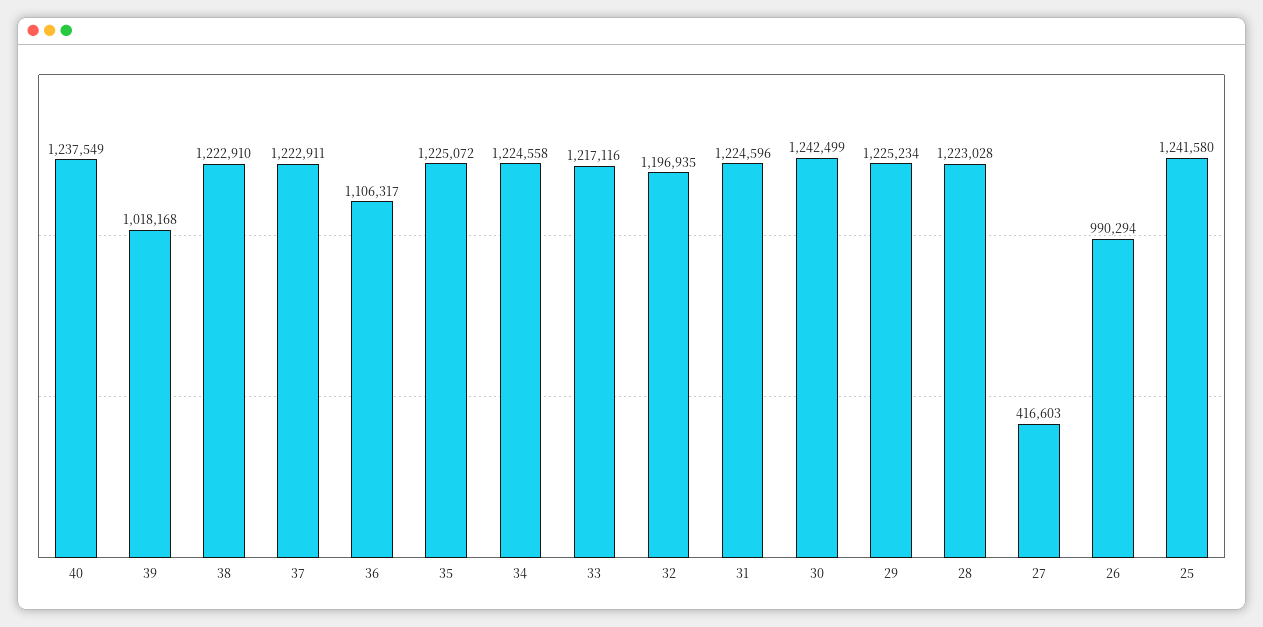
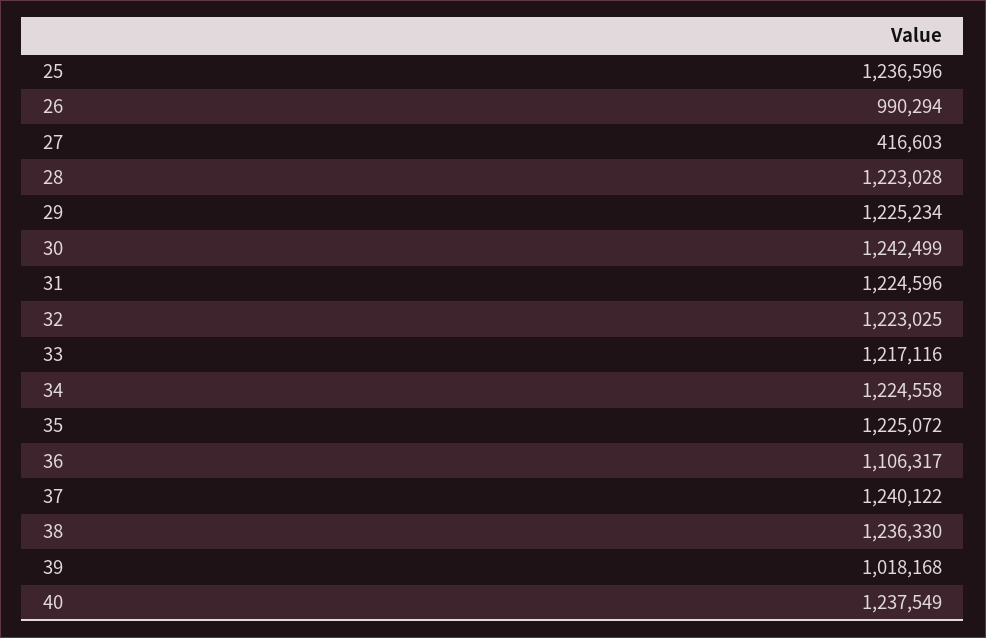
  {
    "40": 1237549,
    "39": 1018168,
-   "38": 1222910,
+   "38": 1236330,
-   "37": 1222911,
+   "37": 1240122,
    "36": 1106317,
    "35": 1225072,
    "34": 1224558,
    "33": 1217116,
-   "32": 1196935,
+   "32": 1223025,
    "31": 1224596,
    "30": 1242499,
    "29": 1225234,
    "28": 1223028,
    "27": 416603,
    "26": 990294,
-   "25": 1241580
+   "25": 1236596
  }

